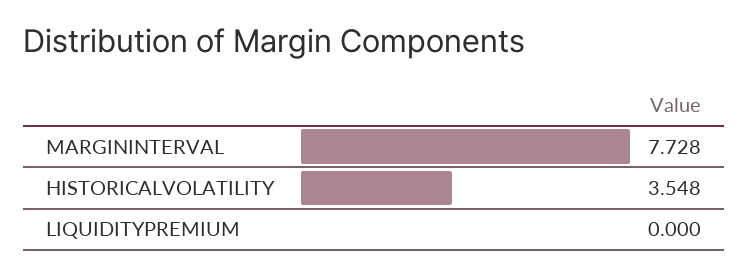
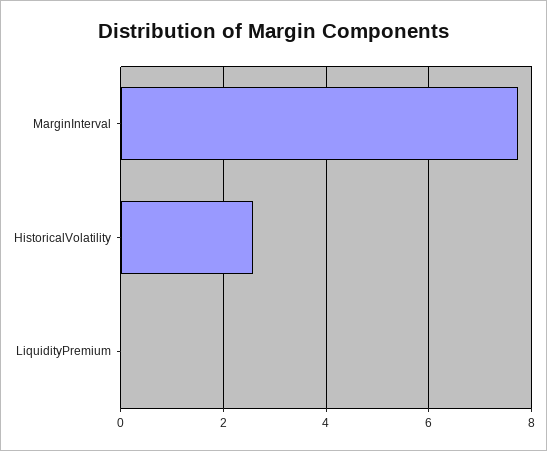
  {
    "MARGININTERVAL": 7.728,
-   "HISTORICALVOLATILITY": 3.548,
+   "HISTORICALVOLATILITY": 2.6,
    "LIQUIDITYPREMIUM": 0
  }

